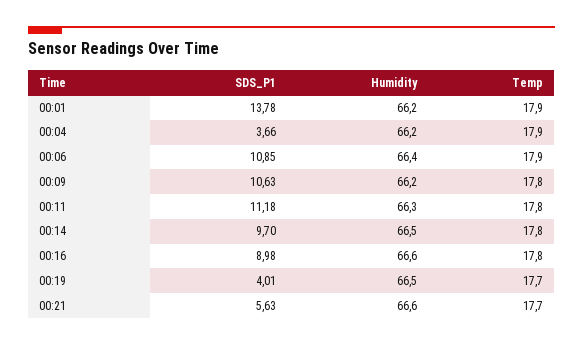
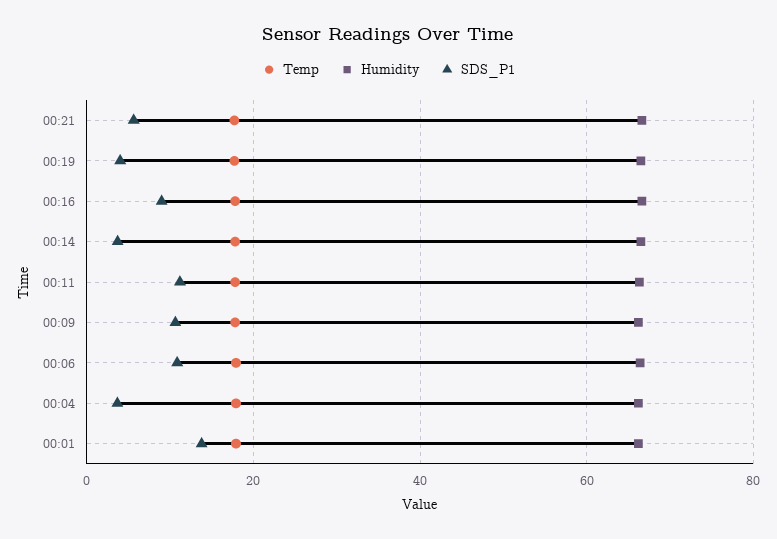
  {
    "SDS_P1": {
      "00:01": 13.78,
      "00:04": 3.66,
      "00:06": 10.85,
      "00:09": 10.63,
      "00:11": 11.18,
-     "00:14": 9.7,
+     "00:14": 4,
      "00:16": 8.98,
      "00:19": 4.01,
      "00:21": 5.63
    },
    "Humidity": {
      "00:01": 66.2,
      "00:04": 66.2,
      "00:06": 66.4,
      "00:09": 66.2,
      "00:11": 66.3,
      "00:14": 66.5,
      "00:16": 66.6,
      "00:19": 66.5,
      "00:21": 66.6
    },
    "Temp": {
      "00:01": 17.9,
      "00:04": 17.9,
      "00:06": 17.9,
      "00:09": 17.8,
      "00:11": 17.8,
      "00:14": 17.8,
      "00:16": 17.8,
      "00:19": 17.7,
      "00:21": 17.7
    }
  }

